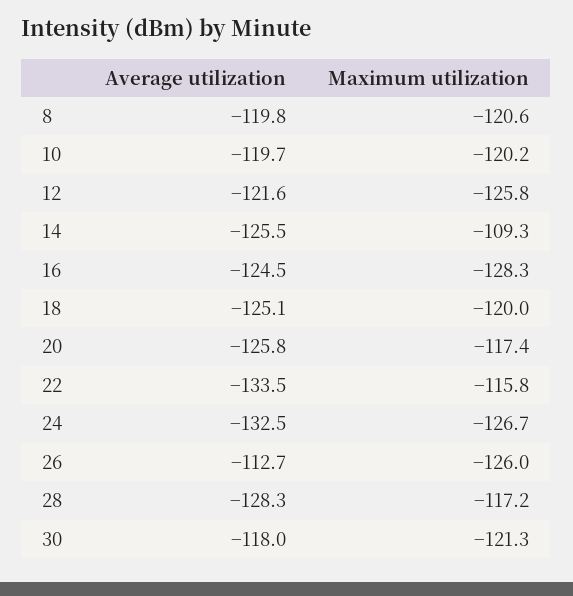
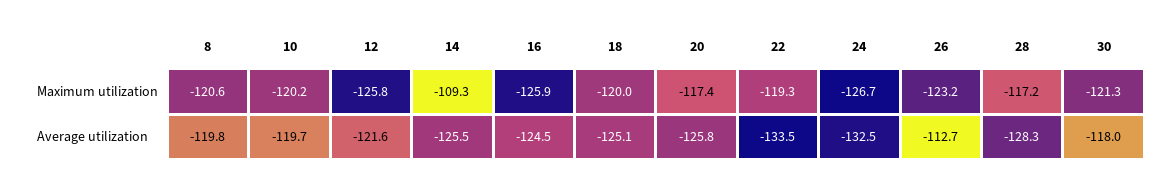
  {
    "Average utilization": {
      "8": -119.8,
      "10": -119.7,
      "12": -121.6,
      "14": -125.5,
      "16": -124.5,
      "18": -125.1,
      "20": -125.8,
      "22": -133.5,
      "24": -132.5,
      "26": -112.7,
      "28": -128.3,
      "30": -118
    },
    "Maximum utilization": {
      "8": -120.6,
      "10": -120.2,
      "12": -125.8,
      "14": -109.3,
-     "16": -128.3,
+     "16": -125.9,
      "18": -120,
      "20": -117.4,
-     "22": -115.8,
+     "22": -119.3,
      "24": -126.7,
-     "26": -126,
+     "26": -123.2,
      "28": -117.2,
      "30": -121.3
    }
  }

